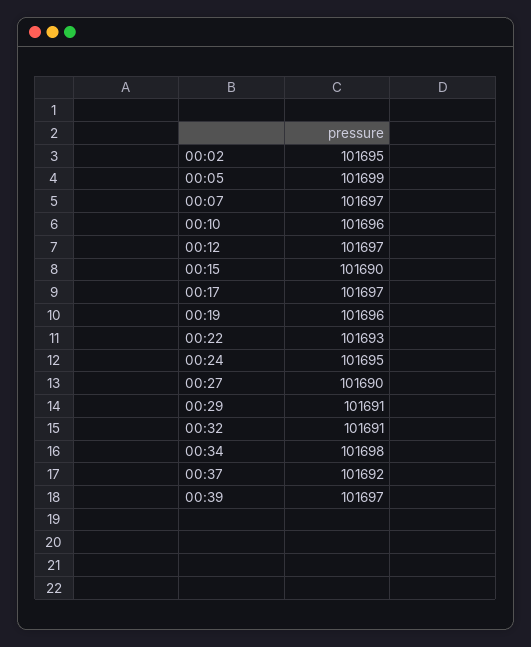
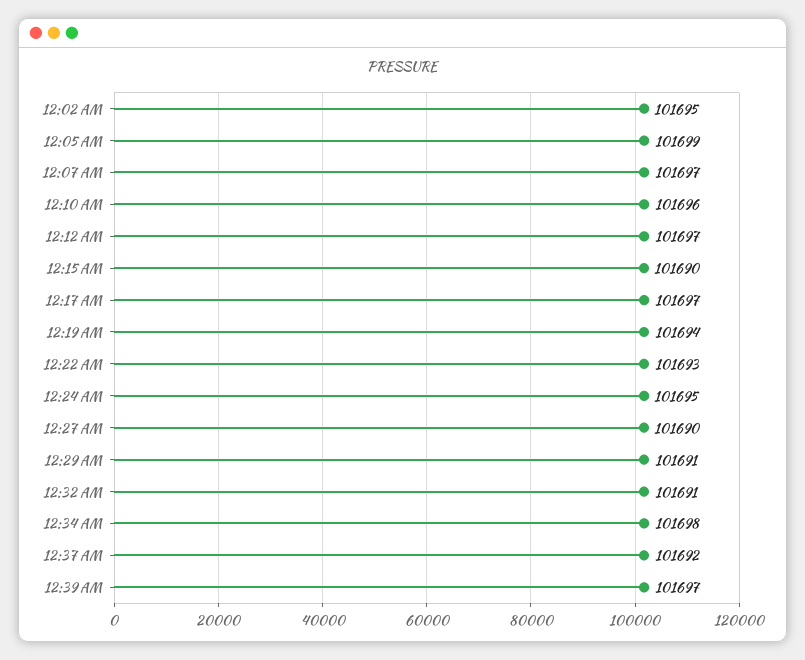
  {
    "00:02": 101695,
    "00:05": 101699,
    "00:07": 101697,
    "00:10": 101696,
    "00:12": 101697,
    "00:15": 101690,
    "00:17": 101697,
-   "00:19": 101696,
+   "00:19": 101694,
    "00:22": 101693,
    "00:24": 101695,
    "00:27": 101690,
    "00:29": 101691,
    "00:32": 101691,
    "00:34": 101698,
    "00:37": 101692,
    "00:39": 101697
  }

